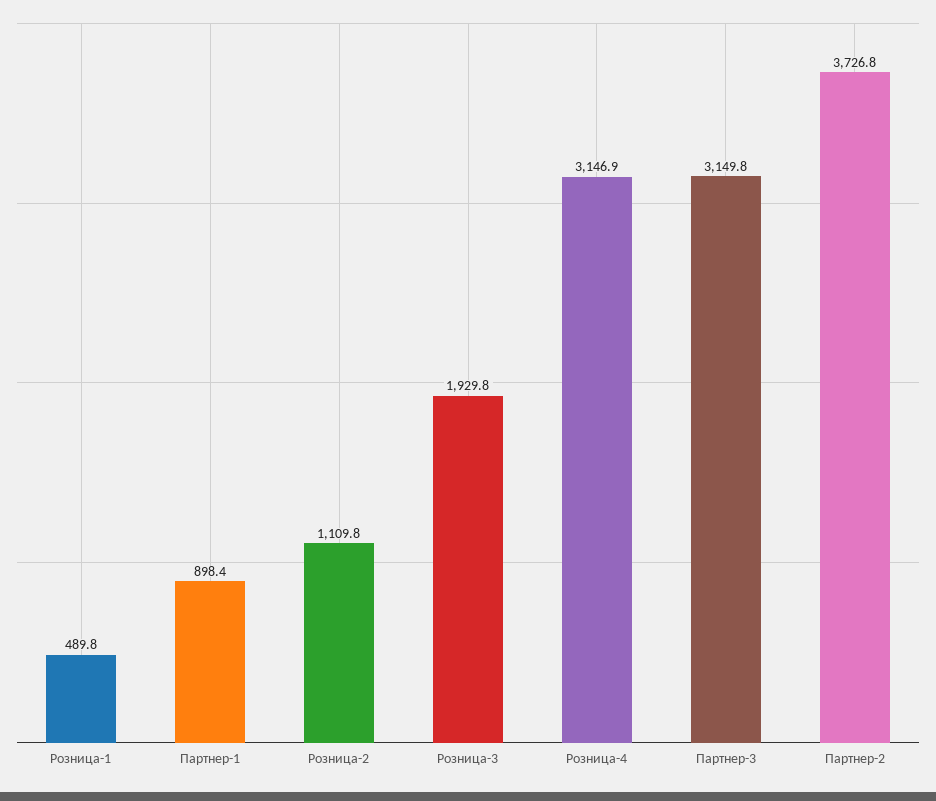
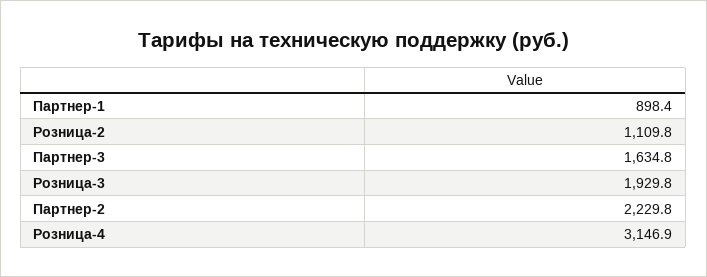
  {
-   "Розница-1": 489.8,
    "Партнер-1": 898.4,
    "Розница-2": 1109.8,
    "Розница-3": 1929.8,
    "Розница-4": 3146.9,
-   "Партнер-3": 3149.8,
+   "Партнер-3": 1634.8,
-   "Партнер-2": 3726.8
+   "Партнер-2": 2229.8
  }

